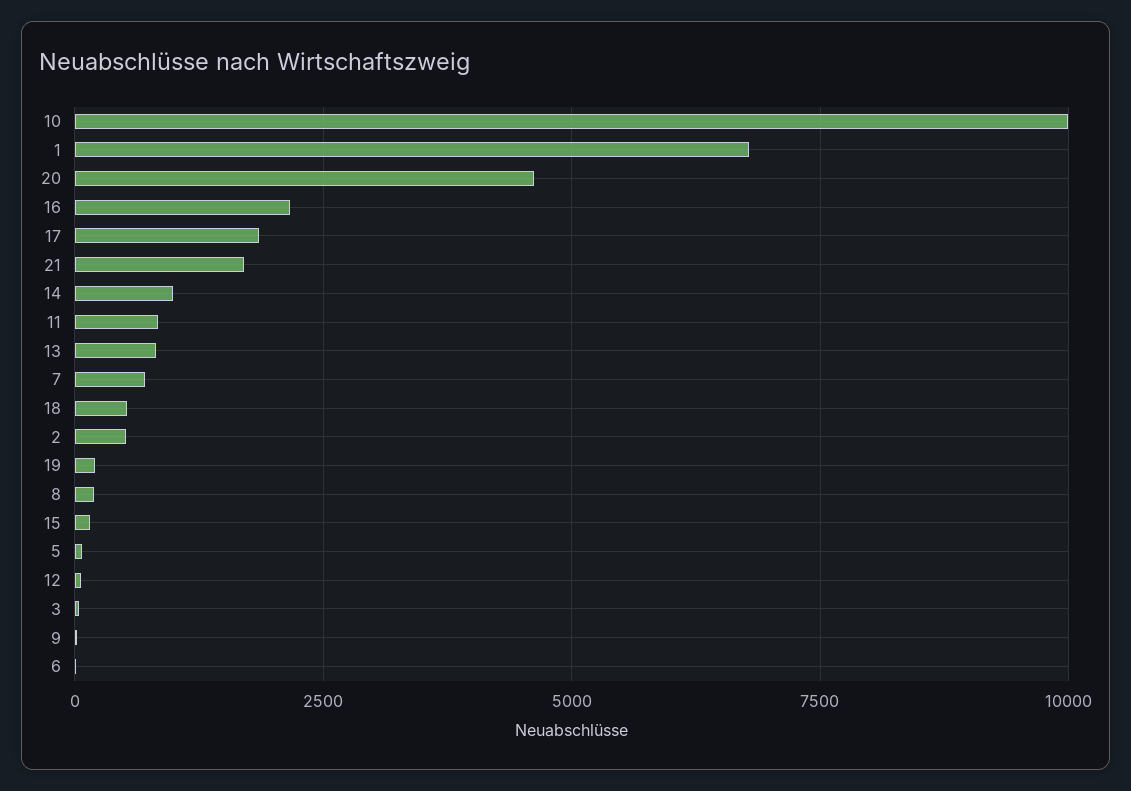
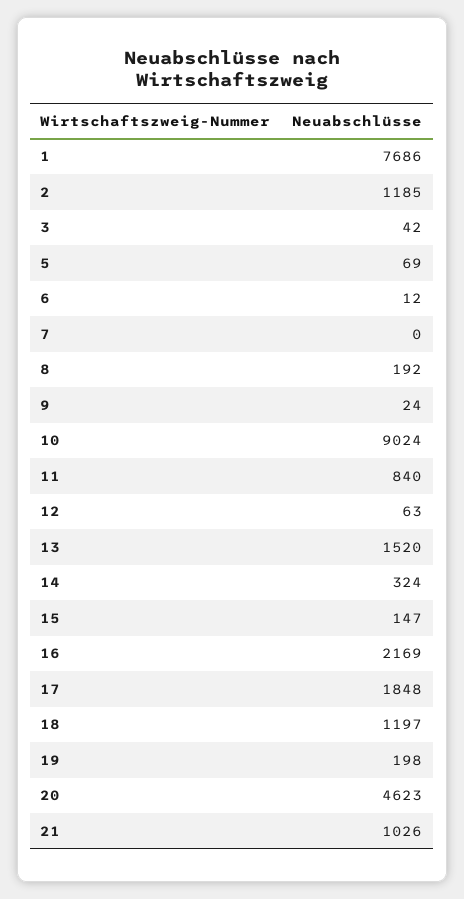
  {
-   "10": 10000,
+   "10": 9024,
-   "1": 6750,
+   "1": 7686,
    "20": 4623,
    "16": 2169,
    "17": 1848,
-   "21": 1750,
+   "21": 1026,
-   "14": 1000,
+   "14": 324,
    "11": 840,
-   "13": 750,
+   "13": 1520,
-   "7": 750,
+   "7": 0,
-   "18": 500,
+   "18": 1197,
-   "2": 500,
+   "2": 1185,
    "19": 198,
    "8": 192,
    "15": 147,
    "5": 69,
    "12": 63,
    "3": 42,
    "9": 24,
    "6": 12
  }

